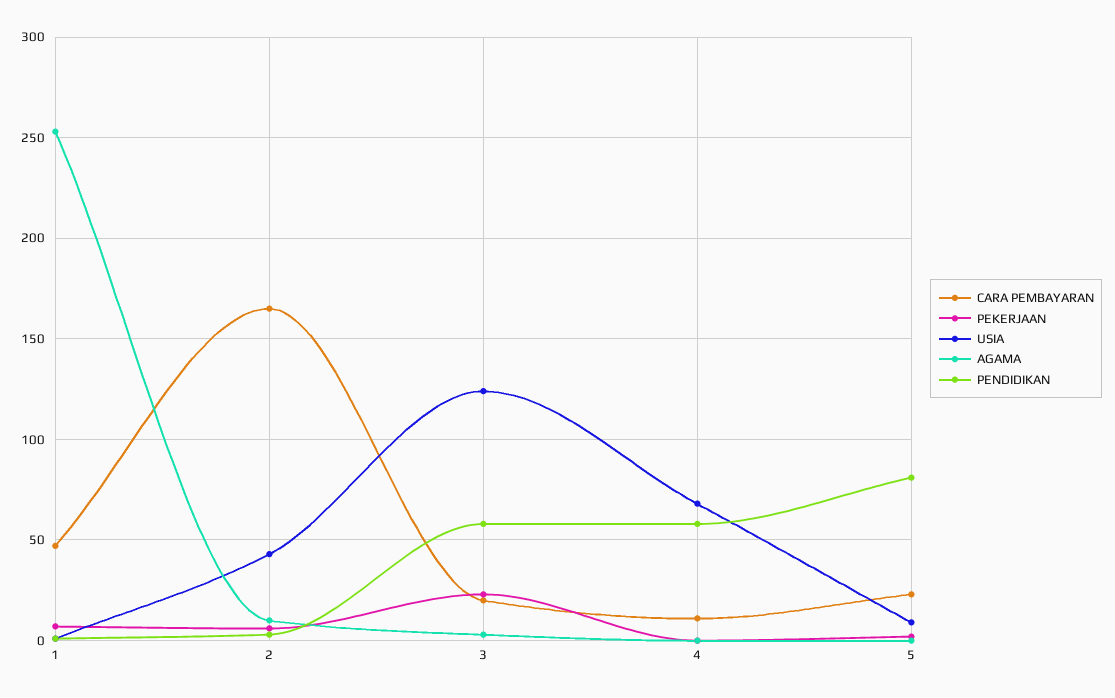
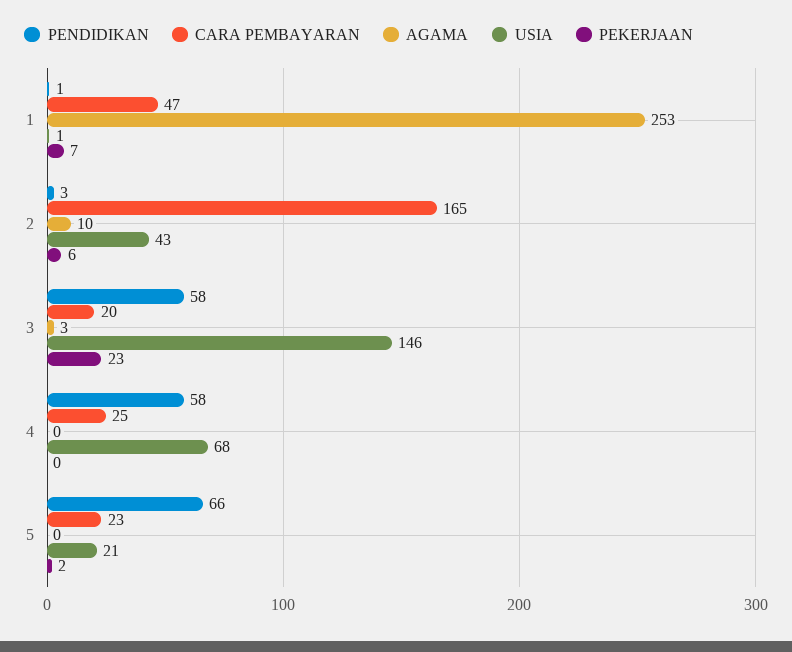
  {
    "CARA PEMBAYARAN": {
      "1": 47,
      "2": 165,
      "3": 20,
-     "4": 10,
+     "4": 25,
      "5": 23
    },
    "PEKERJAAN": {
      "1": 7,
      "2": 6,
      "3": 23,
      "4": 0,
      "5": 2
    },
    "USIA": {
      "1": 1,
      "2": 43,
-     "3": 125,
+     "3": 146,
      "4": 68,
-     "5": 10
+     "5": 21
    },
    "AGAMA": {
      "1": 253,
      "2": 10,
      "3": 3,
      "4": 0,
      "5": 0
    },
    "PENDIDIKAN": {
      "1": 1,
      "2": 3,
      "3": 58,
      "4": 58,
-     "5": 80
+     "5": 66
    }
  }

